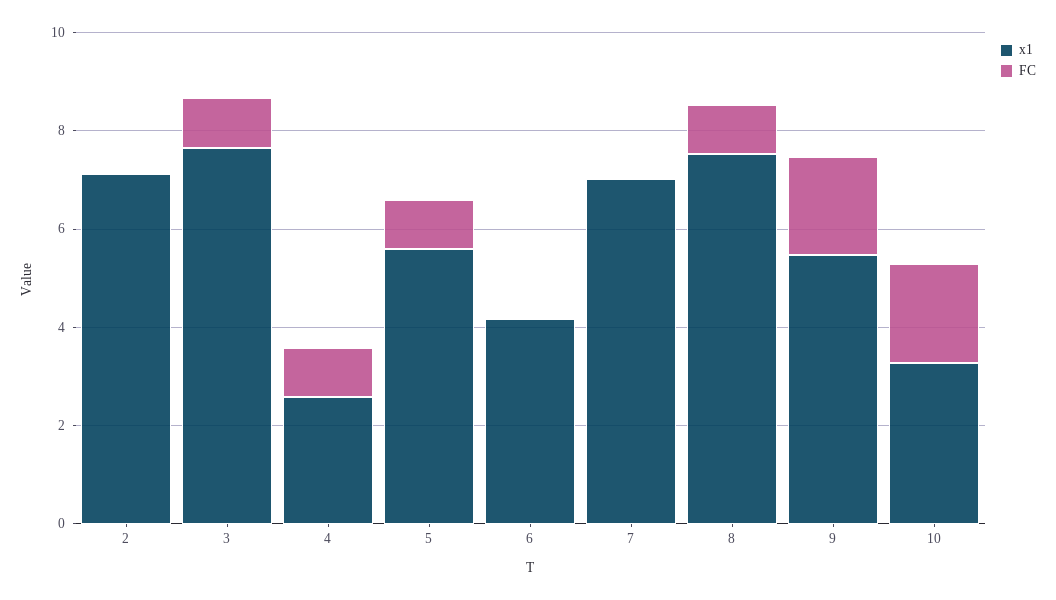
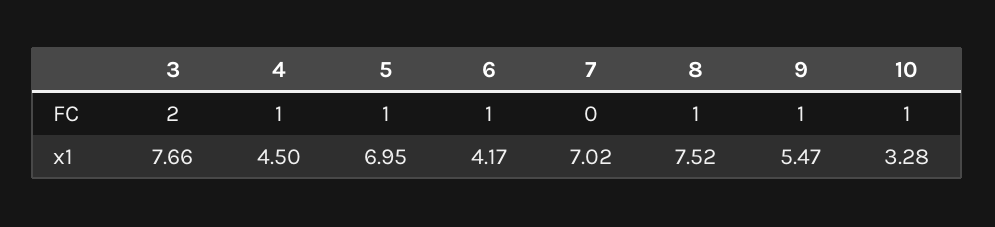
  {
    "x1": {
-     "2": 7,
      "3": 7.66,
-     "4": 2.5,
+     "4": 4.5,
-     "5": 5.5,
+     "5": 6.95,
      "6": 4.17,
      "7": 7.02,
      "8": 7.52,
      "9": 5.47,
      "10": 3.28
    },
    "FC": {
-     "2": 0,
-     "3": 1,
+     "3": 2,
      "4": 1,
      "5": 1,
-     "6": 0,
+     "6": 1,
      "7": 0,
      "8": 1,
-     "9": 2,
+     "9": 1,
-     "10": 2
+     "10": 1
    }
  }

